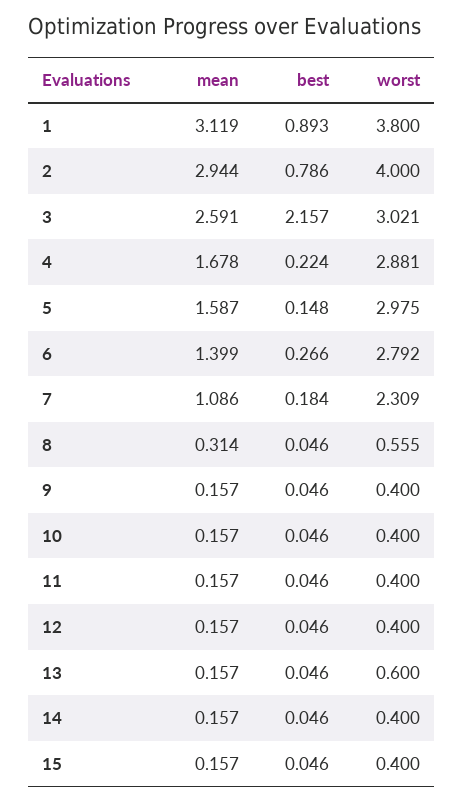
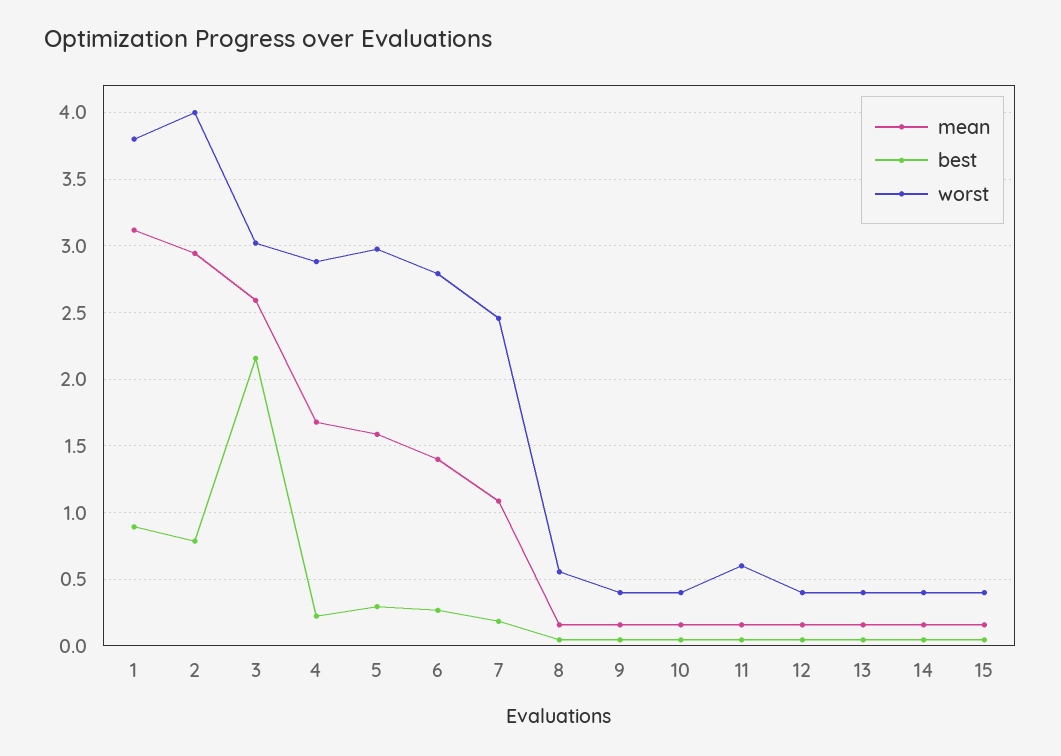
  {
    "mean": {
      "1": 3.119,
      "2": 2.944,
      "3": 2.591,
      "4": 1.678,
      "5": 1.587,
      "6": 1.399,
      "7": 1.086,
-     "8": 0.314,
+     "8": 0.15,
      "9": 0.157,
      "10": 0.157,
      "11": 0.157,
      "12": 0.157,
      "13": 0.157,
      "14": 0.157,
      "15": 0.157
    },
    "best": {
      "1": 0.893,
      "2": 0.786,
      "3": 2.157,
      "4": 0.224,
-     "5": 0.148,
+     "5": 0.3,
      "6": 0.266,
      "7": 0.184,
      "8": 0.046,
      "9": 0.046,
      "10": 0.046,
      "11": 0.046,
      "12": 0.046,
      "13": 0.046,
      "14": 0.046,
      "15": 0.046
    },
    "worst": {
      "1": 3.8,
      "2": 4,
      "3": 3.021,
      "4": 2.881,
      "5": 2.975,
      "6": 2.792,
-     "7": 2.309,
+     "7": 2.45,
      "8": 0.555,
      "9": 0.4,
      "10": 0.4,
-     "11": 0.4,
+     "11": 0.6,
      "12": 0.4,
-     "13": 0.6,
+     "13": 0.4,
      "14": 0.4,
      "15": 0.4
    }
  }

